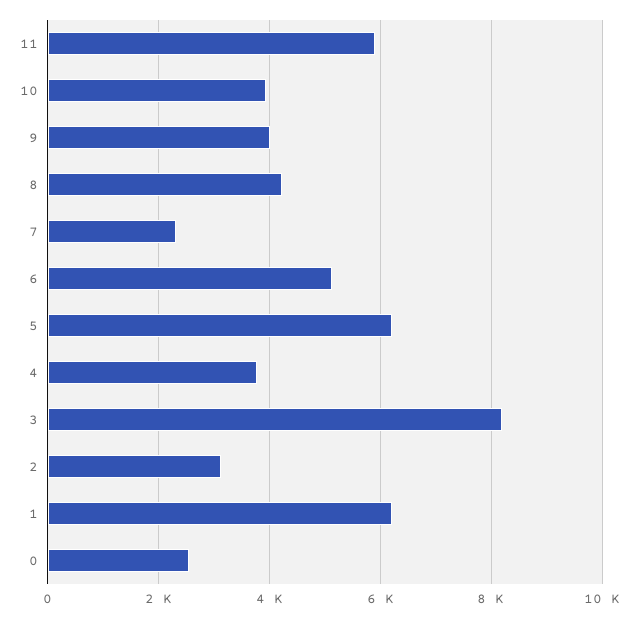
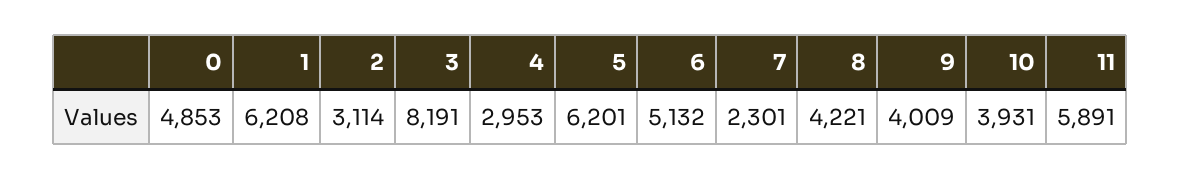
  {
    "11": 5891,
    "10": 3931,
    "9": 4009,
    "8": 4221,
    "7": 2301,
    "6": 5132,
    "5": 6201,
-   "4": 3800,
+   "4": 2953,
    "3": 8191,
    "2": 3114,
    "1": 6208,
-   "0": 2600
+   "0": 4853
  }

